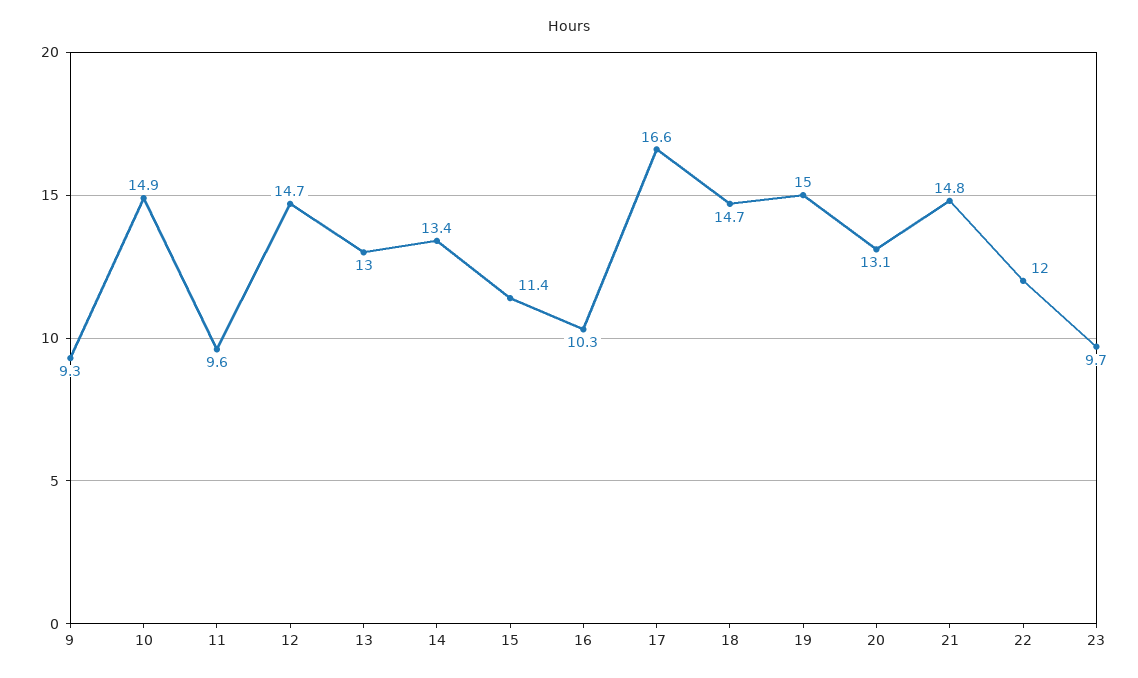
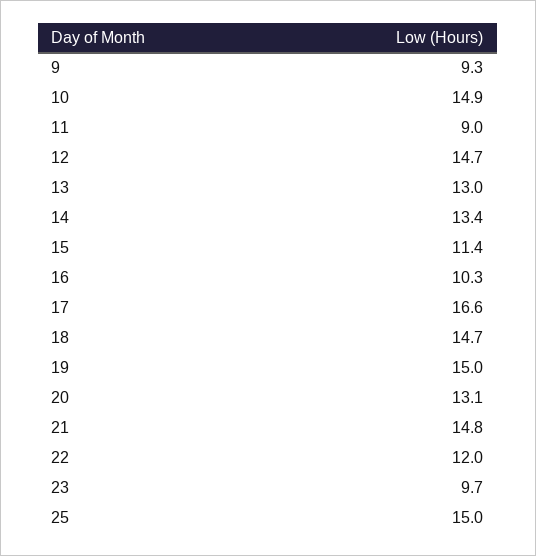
  {
    "9": 9.3,
    "10": 14.9,
-   "11": 9.6,
+   "11": 9,
    "12": 14.7,
    "13": 13,
    "14": 13.4,
    "15": 11.4,
    "16": 10.3,
    "17": 16.6,
    "18": 14.7,
    "19": 15,
    "20": 13.1,
    "21": 14.8,
    "22": 12,
-   "23": 9.7
+   "23": 9.7,
+   "25": 15
  }

